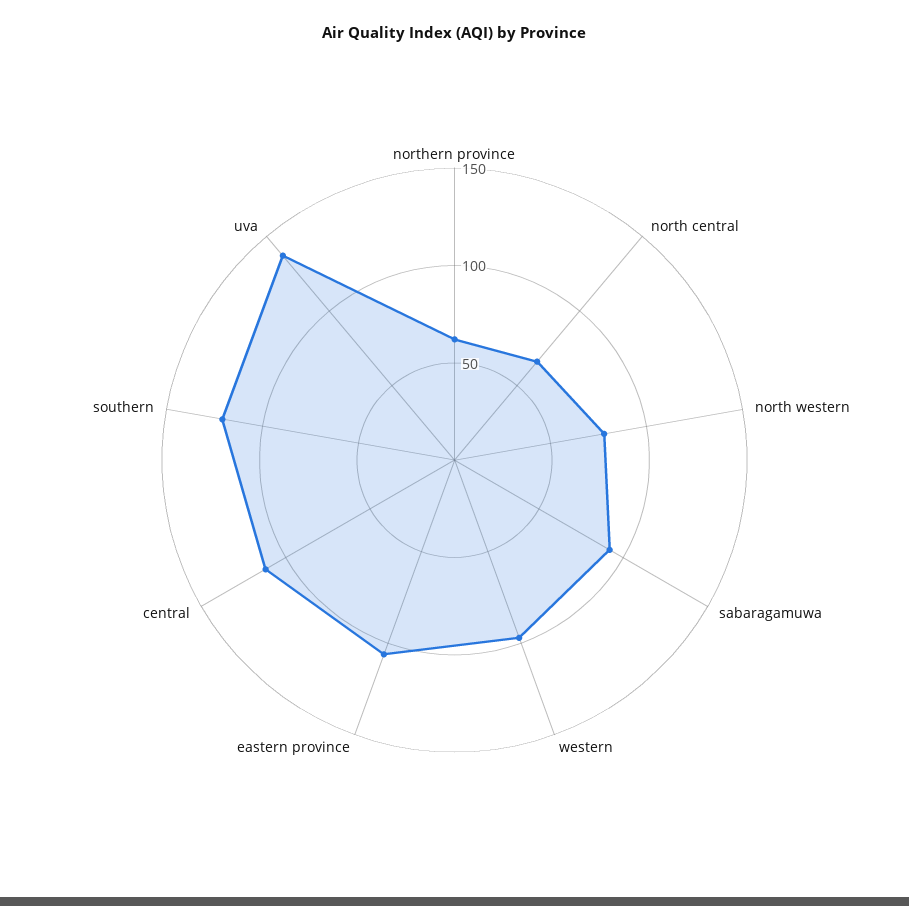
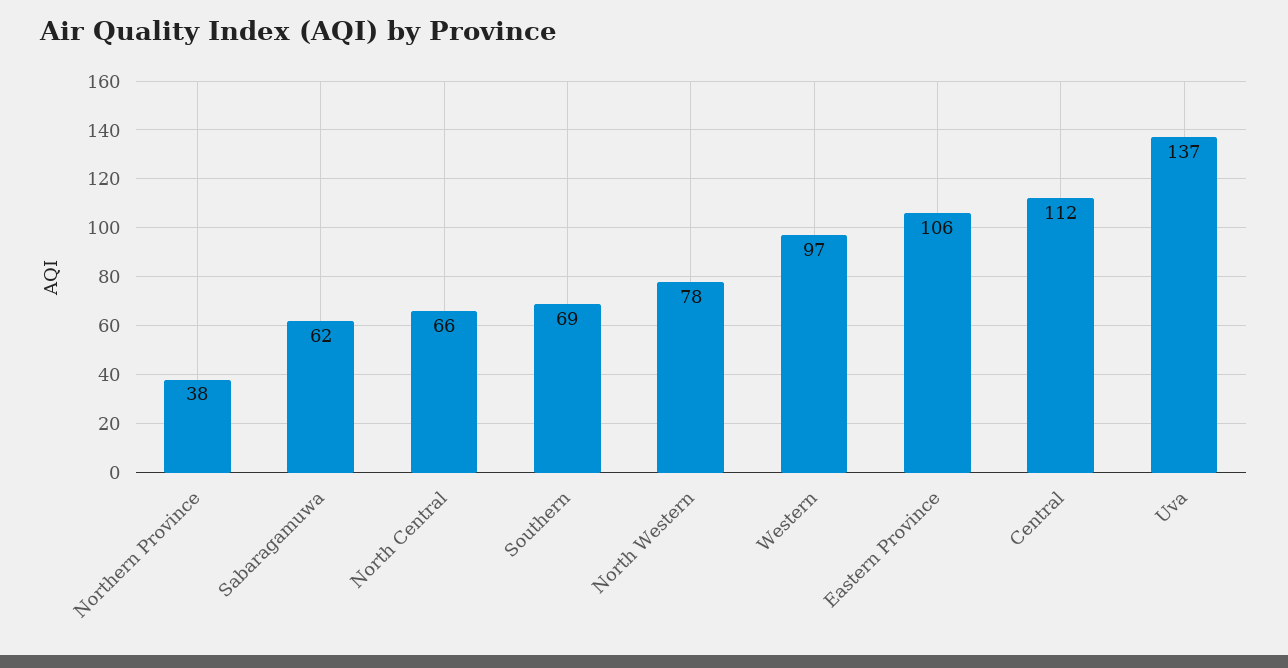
  {
-   "northern province": 60,
+   "northern province": 38,
    "north central": 66,
    "north western": 78,
-   "sabaragamuwa": 90,
+   "sabaragamuwa": 62,
    "western": 97,
    "eastern province": 106,
    "central": 112,
-   "southern": 120,
+   "southern": 69,
    "uva": 137
  }

